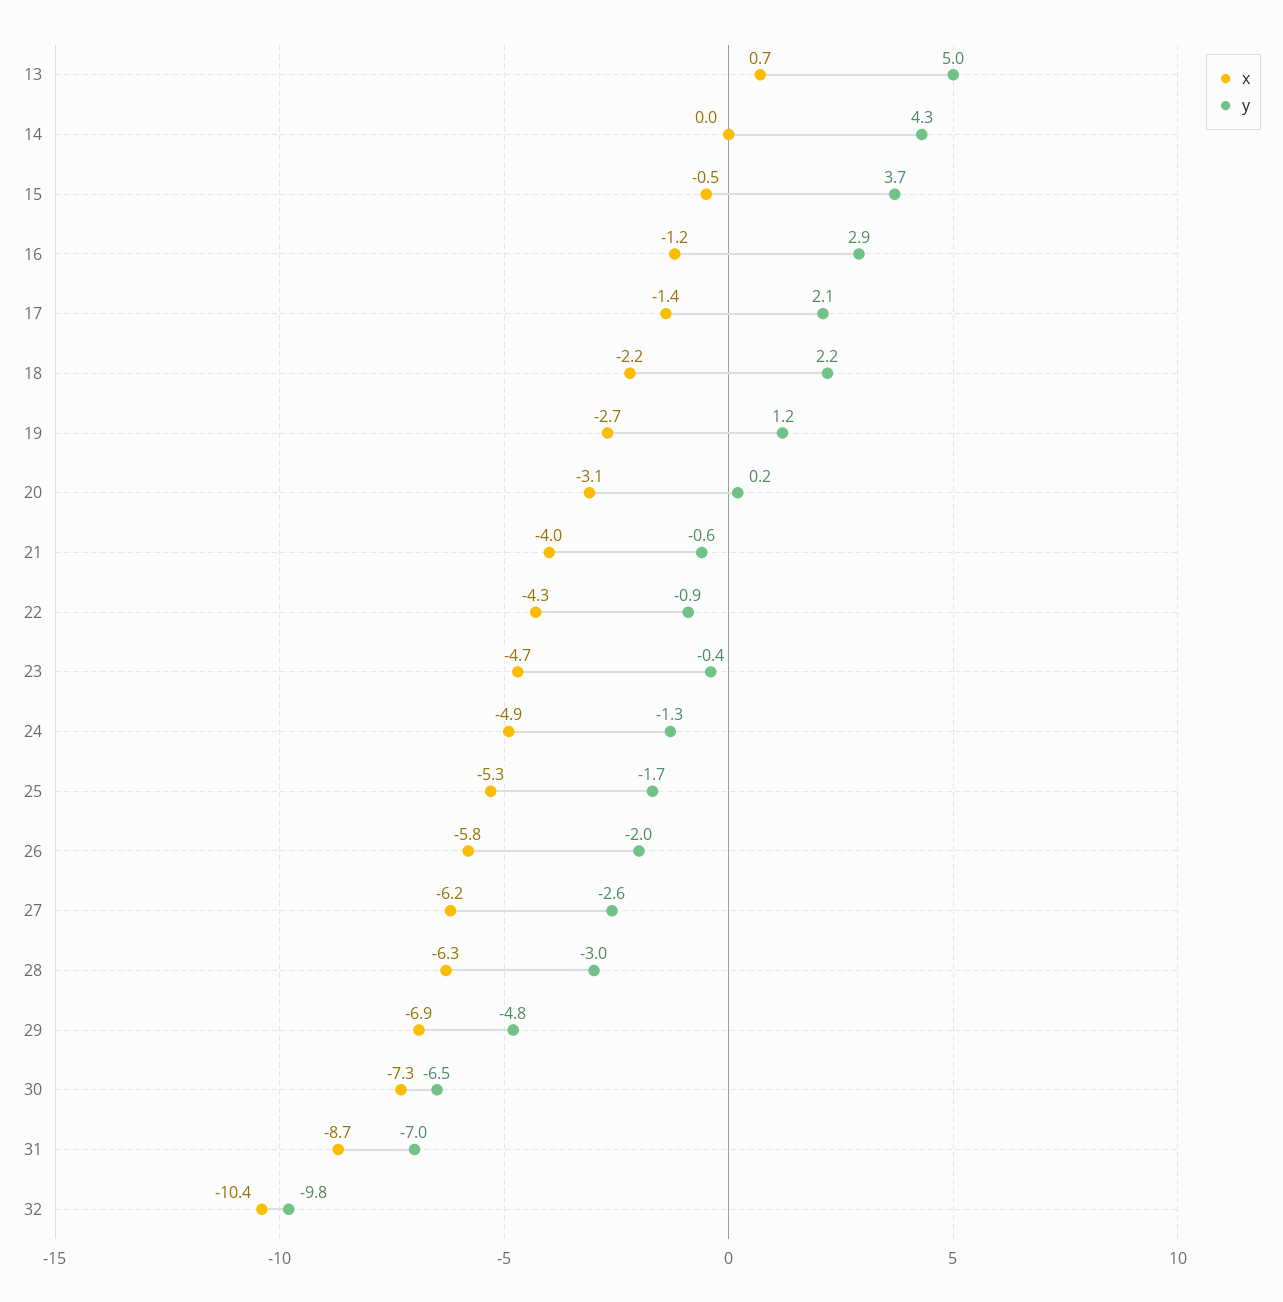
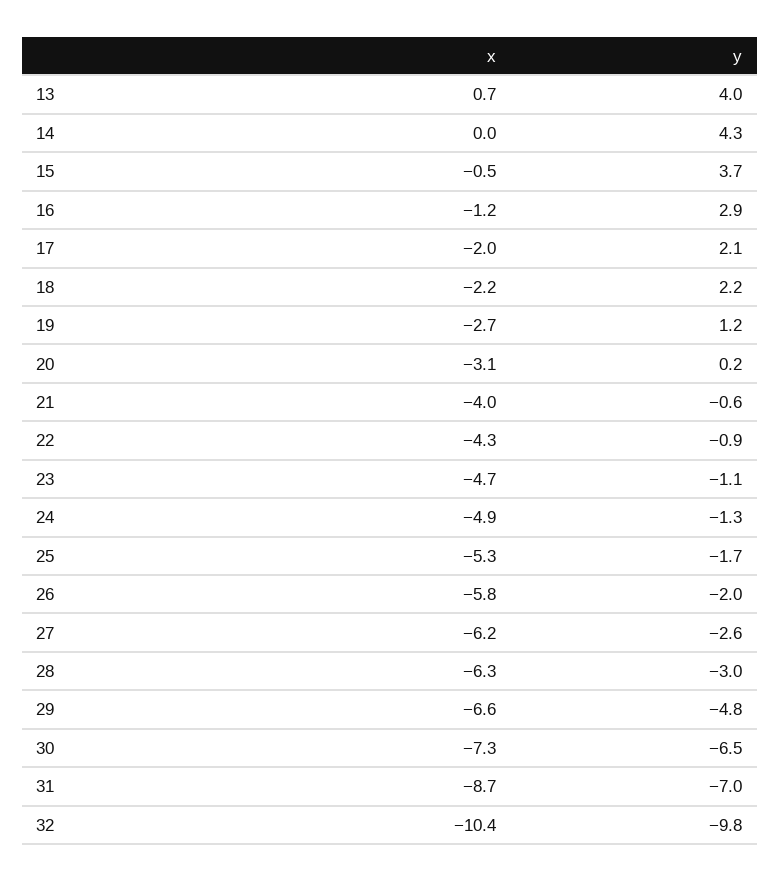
  {
    "x": {
      "13": 0.7,
      "14": 0,
      "15": -0.5,
      "16": -1.2,
-     "17": -1.4,
+     "17": -2,
      "18": -2.2,
      "19": -2.7,
      "20": -3.1,
      "21": -4,
      "22": -4.3,
      "23": -4.7,
      "24": -4.9,
      "25": -5.3,
      "26": -5.8,
      "27": -6.2,
      "28": -6.3,
-     "29": -6.9,
+     "29": -6.6,
      "30": -7.3,
      "31": -8.7,
      "32": -10.4
    },
    "y": {
-     "13": 5,
+     "13": 4,
      "14": 4.3,
      "15": 3.7,
      "16": 2.9,
      "17": 2.1,
      "18": 2.2,
      "19": 1.2,
      "20": 0.2,
      "21": -0.6,
      "22": -0.9,
-     "23": -0.4,
+     "23": -1.1,
      "24": -1.3,
      "25": -1.7,
      "26": -2,
      "27": -2.6,
      "28": -3,
      "29": -4.8,
      "30": -6.5,
      "31": -7,
      "32": -9.8
    }
  }

